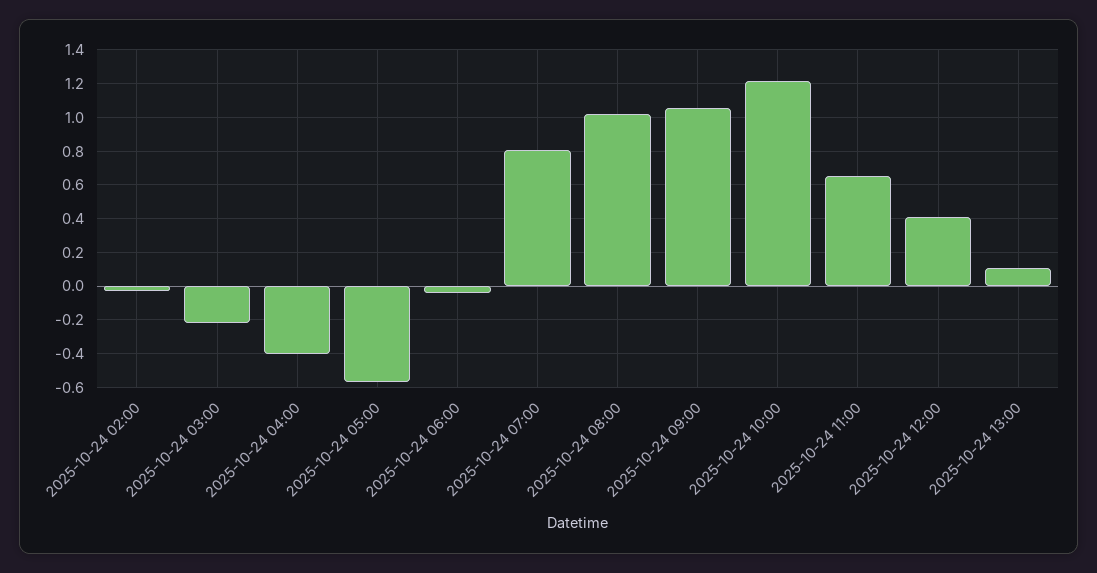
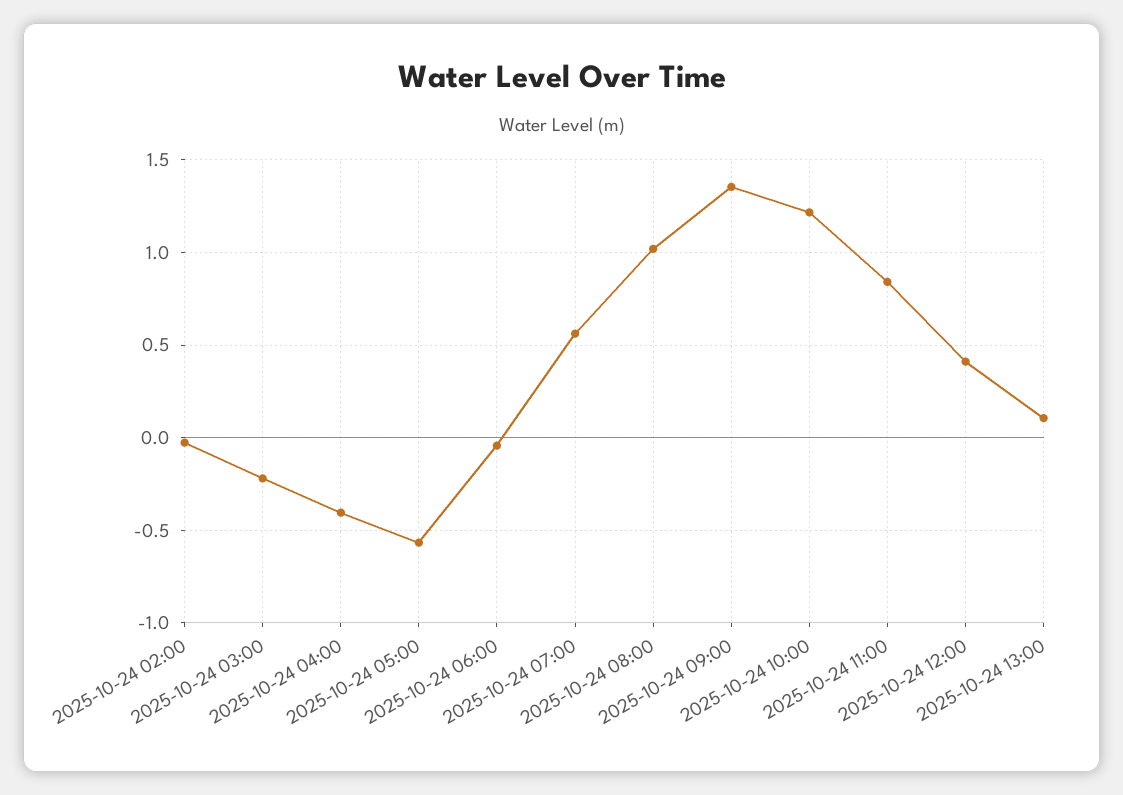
  {
    "2025-10-24 02:00": -0.05,
    "2025-10-24 03:00": -0.2,
    "2025-10-24 04:00": -0.4,
    "2025-10-24 05:00": -0.55,
    "2025-10-24 06:00": -0.05,
-   "2025-10-24 07:00": 0.8,
+   "2025-10-24 07:00": 0.55,
    "2025-10-24 08:00": 1,
-   "2025-10-24 09:00": 1.05,
+   "2025-10-24 09:00": 1.35,
    "2025-10-24 10:00": 1.2,
-   "2025-10-24 11:00": 0.65,
+   "2025-10-24 11:00": 0.85,
    "2025-10-24 12:00": 0.4,
    "2025-10-24 13:00": 0.1
  }

